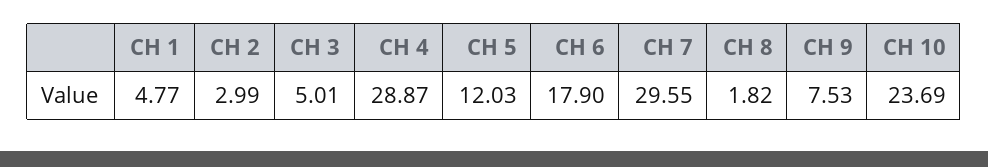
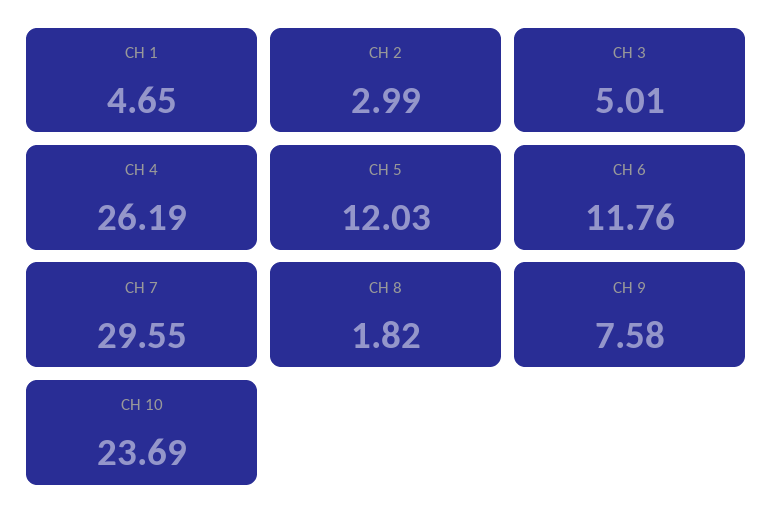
  {
-   "CH 1": 4.77,
+   "CH 1": 4.65,
    "CH 2": 2.99,
    "CH 3": 5.01,
-   "CH 4": 28.87,
+   "CH 4": 26.19,
    "CH 5": 12.03,
-   "CH 6": 17.9,
+   "CH 6": 11.76,
    "CH 7": 29.55,
    "CH 8": 1.82,
-   "CH 9": 7.53,
+   "CH 9": 7.58,
    "CH 10": 23.69
  }

